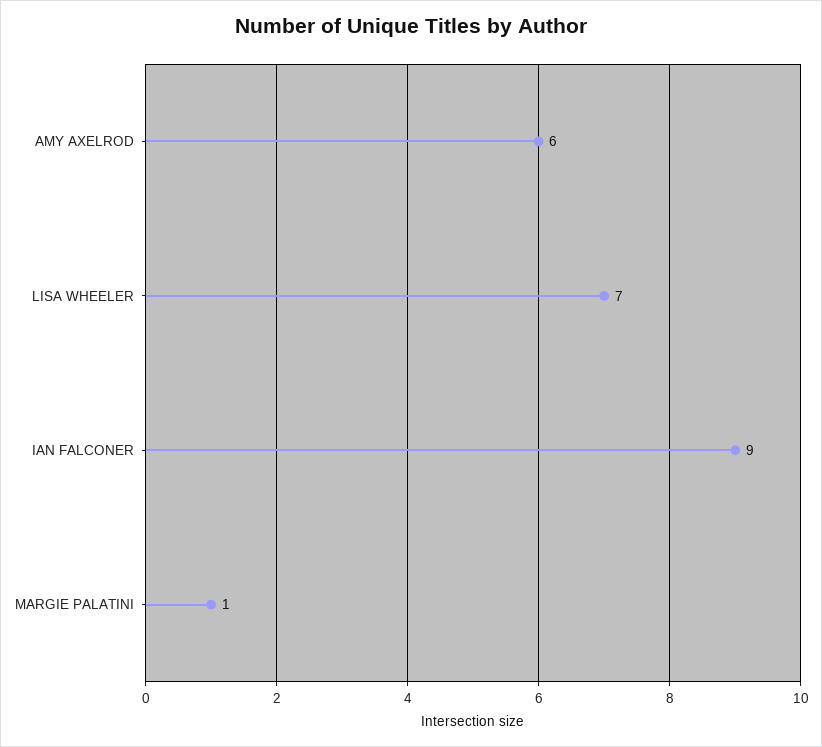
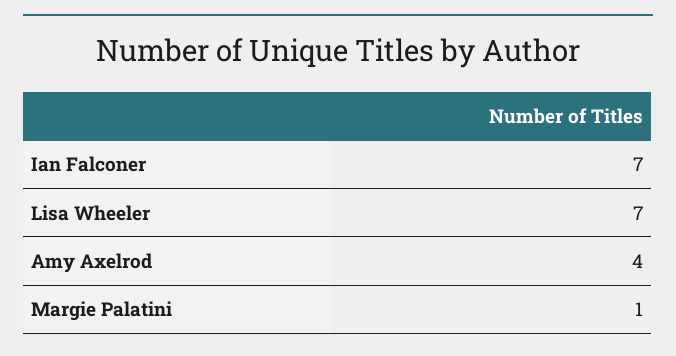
  {
-   "AMY AXELROD": 6,
+   "AMY AXELROD": 4,
    "LISA WHEELER": 7,
-   "IAN FALCONER": 9,
+   "IAN FALCONER": 7,
    "MARGIE PALATINI": 1
  }

